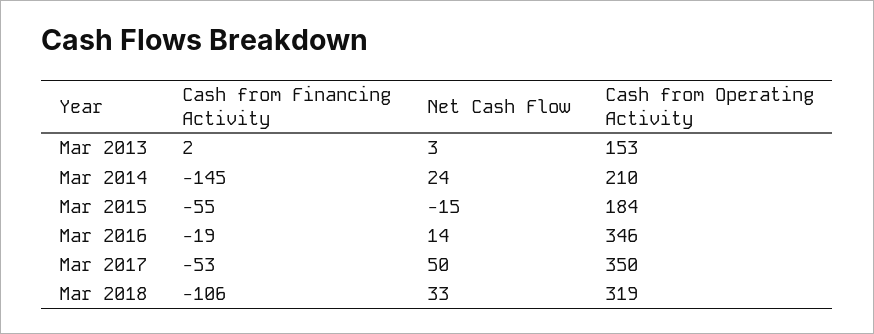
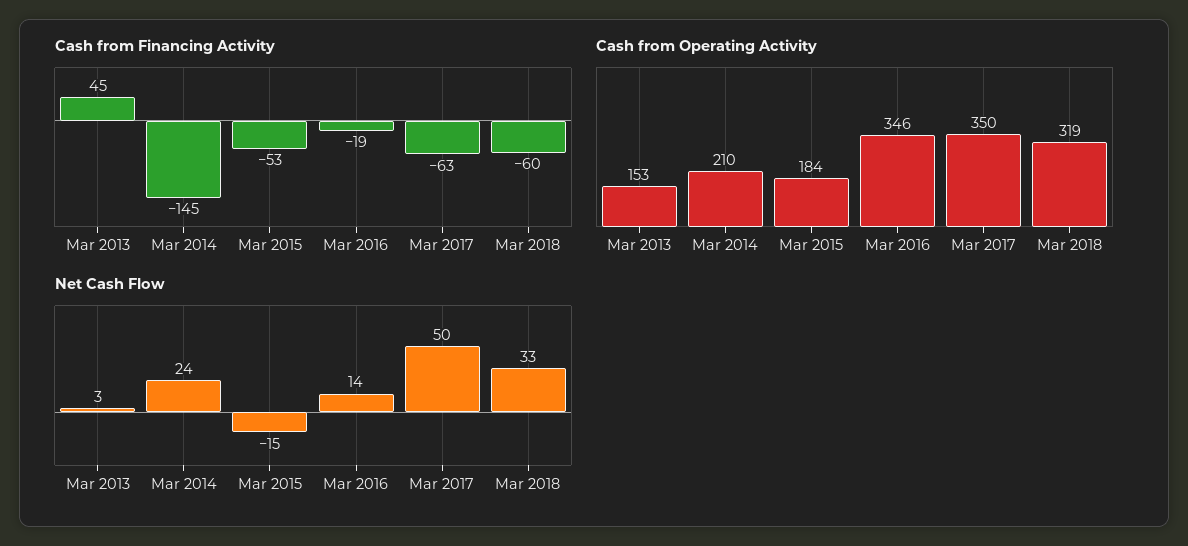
  {
    "Cash from Financing Activity": {
-     "Mar 2013": 2,
+     "Mar 2013": 45,
      "Mar 2014": -145,
-     "Mar 2015": -55,
+     "Mar 2015": -53,
      "Mar 2016": -19,
-     "Mar 2017": -53,
+     "Mar 2017": -63,
-     "Mar 2018": -106
+     "Mar 2018": -60
    },
    "Net Cash Flow": {
      "Mar 2013": 3,
      "Mar 2014": 24,
      "Mar 2015": -15,
      "Mar 2016": 14,
      "Mar 2017": 50,
      "Mar 2018": 33
    },
    "Cash from Operating Activity": {
      "Mar 2013": 153,
      "Mar 2014": 210,
      "Mar 2015": 184,
      "Mar 2016": 346,
      "Mar 2017": 350,
      "Mar 2018": 319
    }
  }

